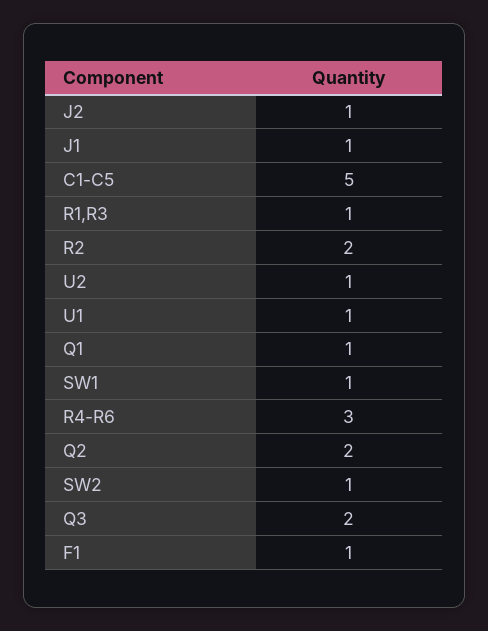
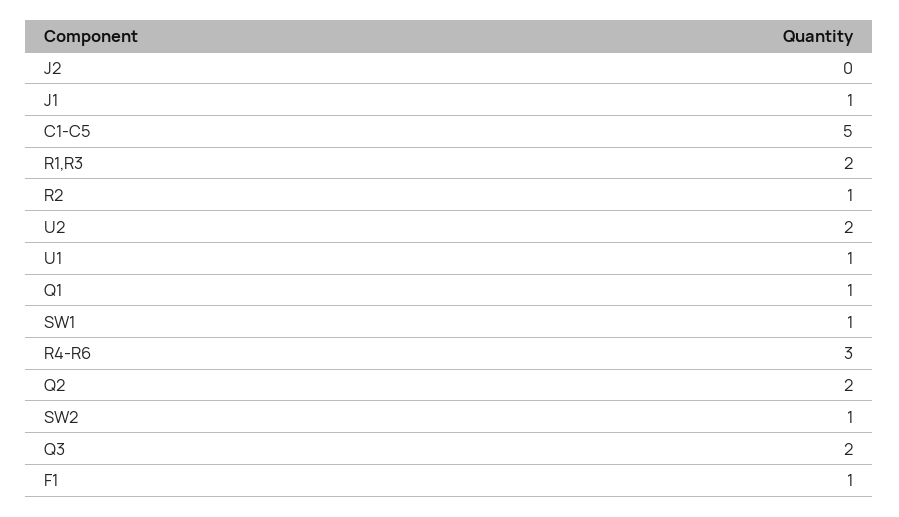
  {
-   "J2": 1,
+   "J2": 0,
    "J1": 1,
    "C1-C5": 5,
-   "R1,R3": 1,
+   "R1,R3": 2,
-   "R2": 2,
+   "R2": 1,
-   "U2": 1,
+   "U2": 2,
    "U1": 1,
    "Q1": 1,
    "SW1": 1,
    "R4-R6": 3,
    "Q2": 2,
    "SW2": 1,
    "Q3": 2,
    "F1": 1
  }

